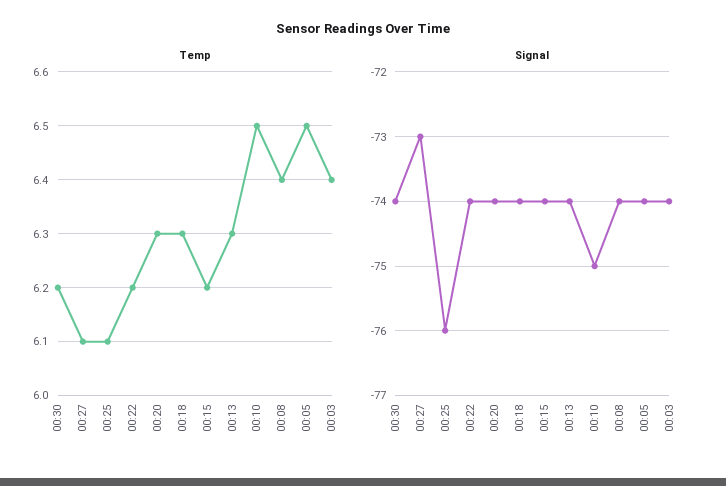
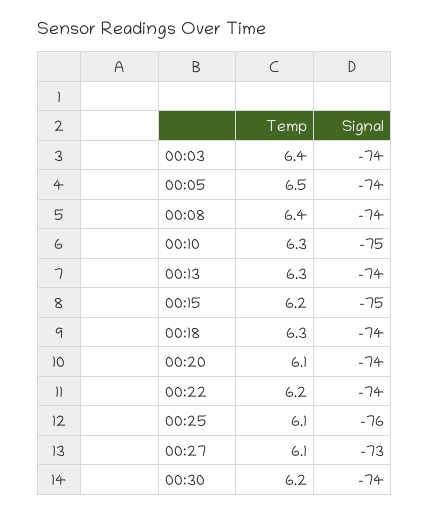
  {
    "Temp": {
      "00:30": 6.2,
      "00:27": 6.1,
      "00:25": 6.1,
      "00:22": 6.2,
-     "00:20": 6.3,
+     "00:20": 6.1,
      "00:18": 6.3,
      "00:15": 6.2,
      "00:13": 6.3,
-     "00:10": 6.5,
+     "00:10": 6.3,
      "00:08": 6.4,
      "00:05": 6.5,
      "00:03": 6.4
    },
    "Signal": {
      "00:30": -74,
      "00:27": -73,
      "00:25": -76,
      "00:22": -74,
      "00:20": -74,
      "00:18": -74,
-     "00:15": -74,
+     "00:15": -75,
      "00:13": -74,
      "00:10": -75,
      "00:08": -74,
      "00:05": -74,
      "00:03": -74
    }
  }

